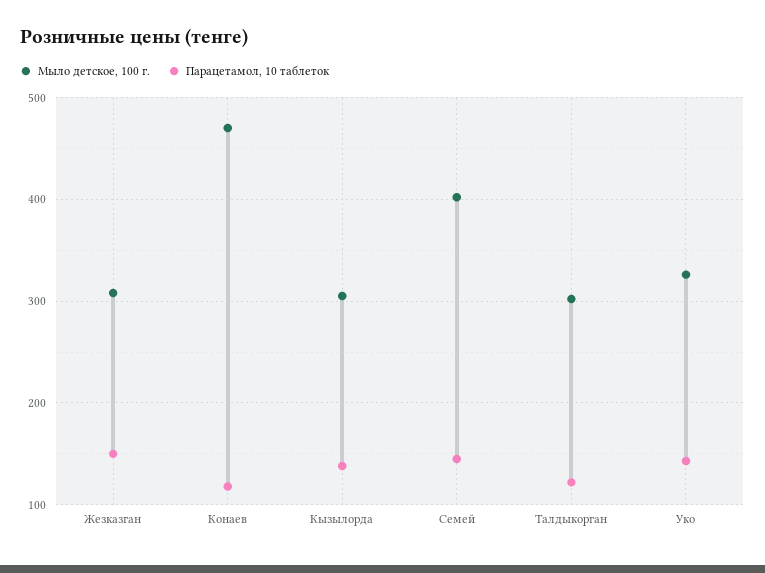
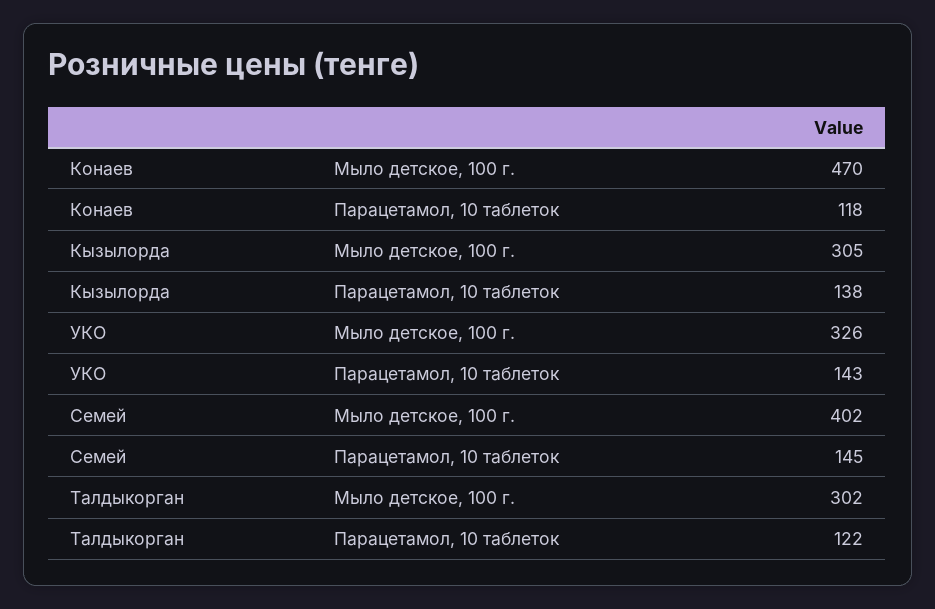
  {
    "Мыло детское, 100 г.": {
-     "Жезказган": 310,
      "Конаев": 470,
      "Кызылорда": 305,
      "Семей": 402,
      "Талдыкорган": 302,
      "Уко": 326
    },
    "Парацетамол, 10 таблеток": {
-     "Жезказган": 150,
      "Конаев": 118,
      "Кызылорда": 138,
      "Семей": 145,
      "Талдыкорган": 122,
      "Уко": 143
    }
  }

